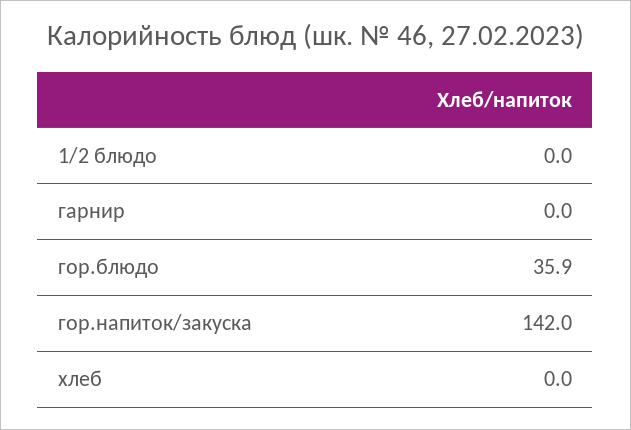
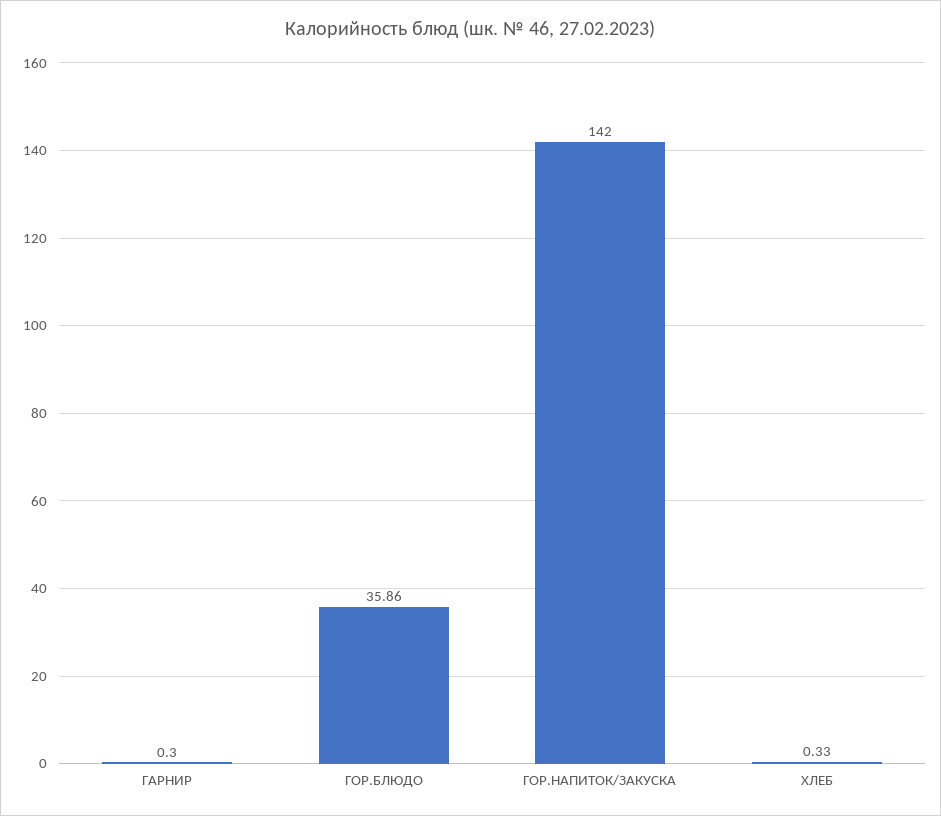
  {
-   "1/2 блюдо": 0,
-   "гарнир": 0,
+   "гарнир": 0.3,
    "гор.блюдо": 35.86,
    "гор.напиток/закуска": 142,
-   "хлеб": 0
+   "хлеб": 0.33
  }

